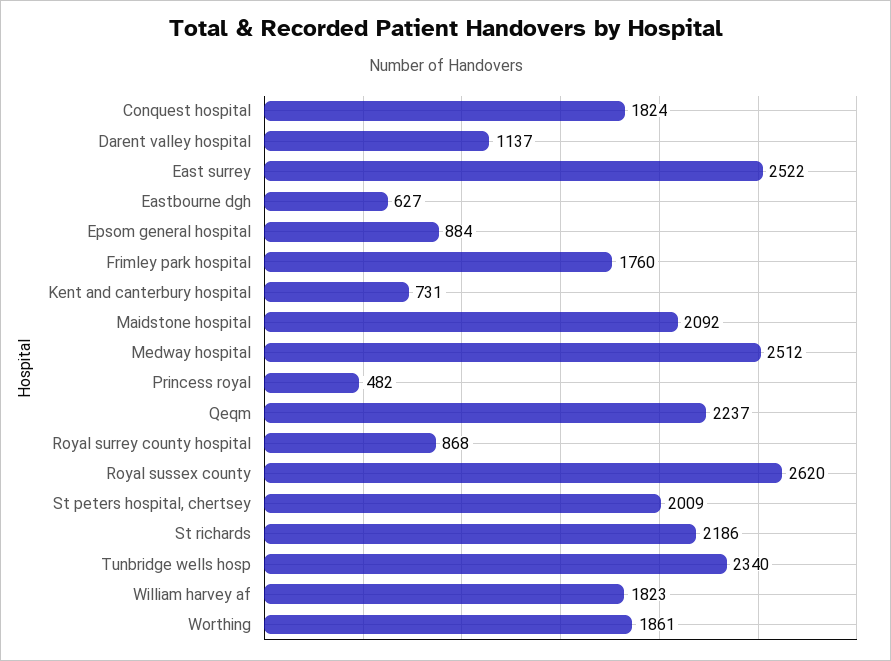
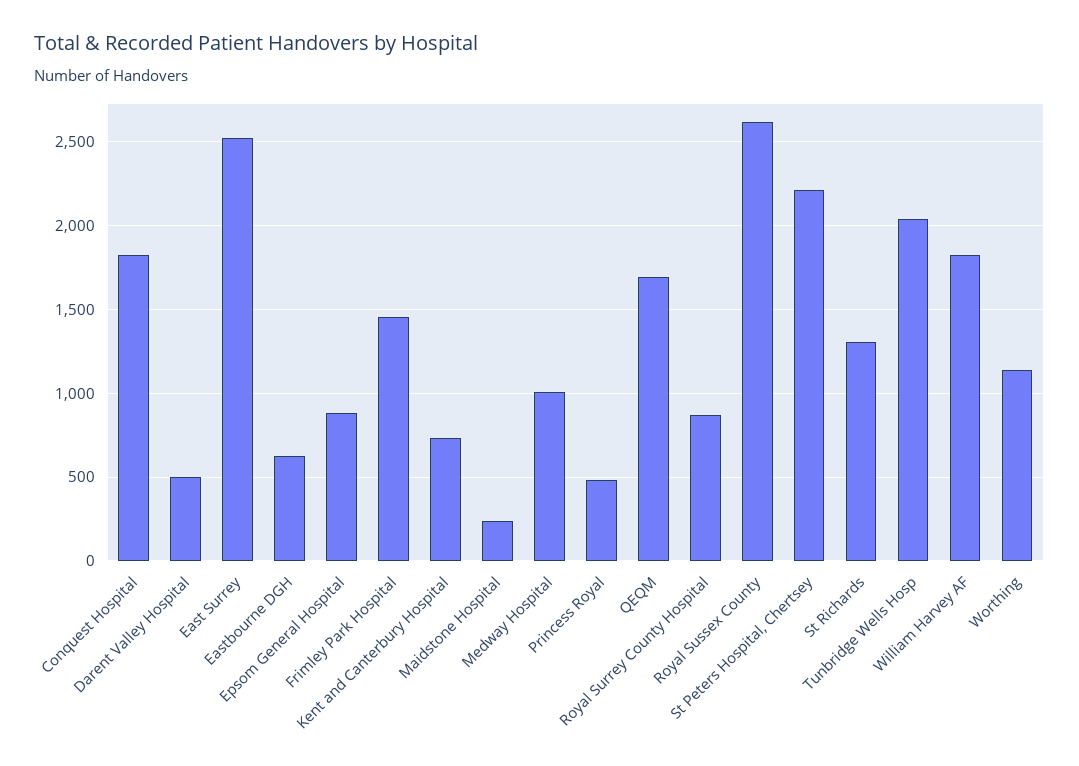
  {
    "Conquest hospital": 1824,
-   "Darent valley hospital": 1137,
+   "Darent valley hospital": 500,
    "East surrey": 2522,
    "Eastbourne dgh": 627,
    "Epsom general hospital": 884,
-   "Frimley park hospital": 1760,
+   "Frimley park hospital": 1450,
    "Kent and canterbury hospital": 731,
-   "Maidstone hospital": 2092,
+   "Maidstone hospital": 250,
-   "Medway hospital": 2512,
+   "Medway hospital": 1000,
    "Princess royal": 482,
-   "Qeqm": 2237,
+   "Qeqm": 1700,
    "Royal surrey county hospital": 868,
    "Royal sussex county": 2620,
-   "St peters hospital, chertsey": 2009,
+   "St peters hospital, chertsey": 2200,
-   "St richards": 2186,
+   "St richards": 1300,
-   "Tunbridge wells hosp": 2340,
+   "Tunbridge wells hosp": 2050,
    "William harvey af": 1823,
-   "Worthing": 1861
+   "Worthing": 1150
  }

